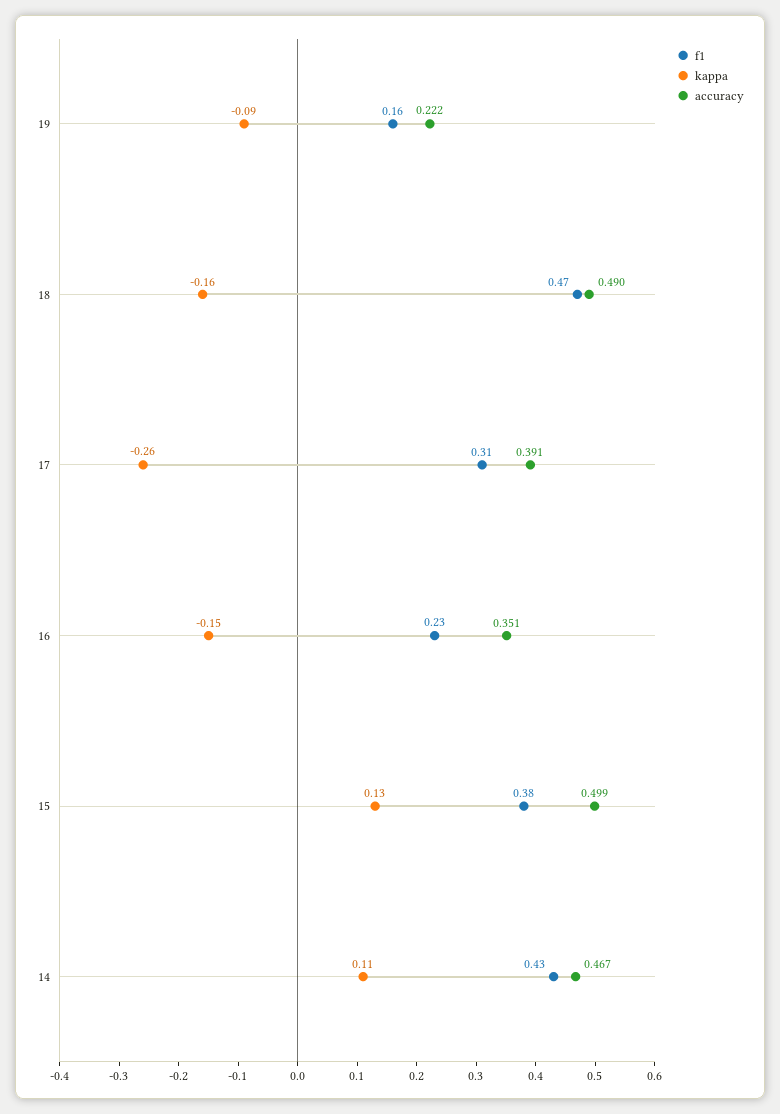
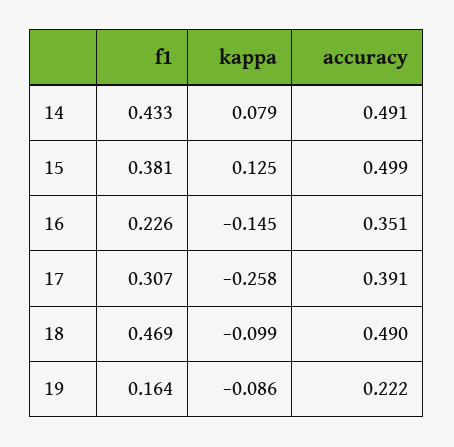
  {
    "f1": {
      "19": 0.164,
      "18": 0.469,
      "17": 0.307,
      "16": 0.226,
      "15": 0.381,
      "14": 0.433
    },
    "kappa": {
      "19": -0.086,
-     "18": -0.16,
+     "18": -0.099,
      "17": -0.258,
      "16": -0.145,
      "15": 0.125,
-     "14": 0.11
+     "14": 0.079
    },
    "accuracy": {
      "19": 0.222,
      "18": 0.49,
      "17": 0.391,
      "16": 0.351,
      "15": 0.499,
-     "14": 0.467
+     "14": 0.491
    }
  }

